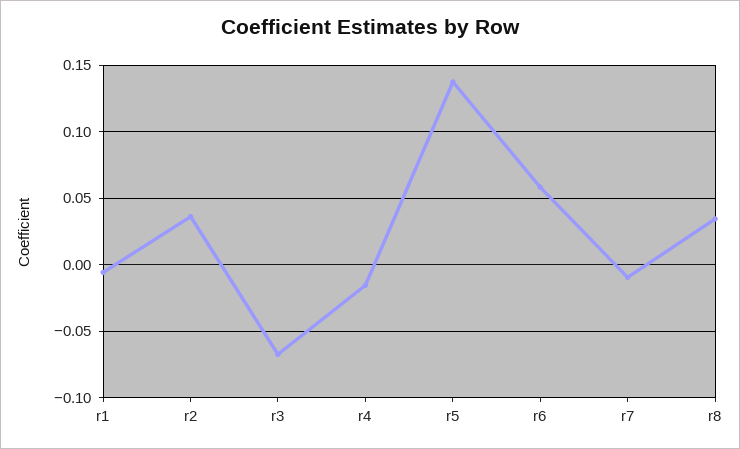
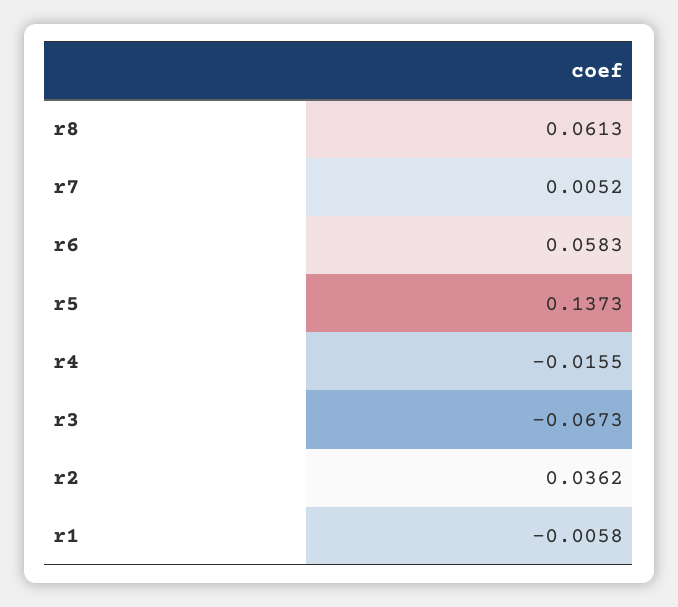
  {
    "r1": -0.0058,
    "r2": 0.0362,
    "r3": -0.0673,
    "r4": -0.0155,
    "r5": 0.1373,
    "r6": 0.0583,
-   "r7": -0.01,
+   "r7": 0.0052,
-   "r8": 0.035
+   "r8": 0.0613
  }

